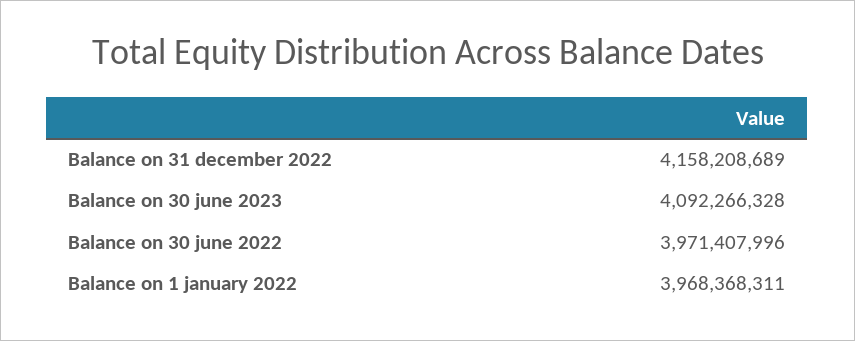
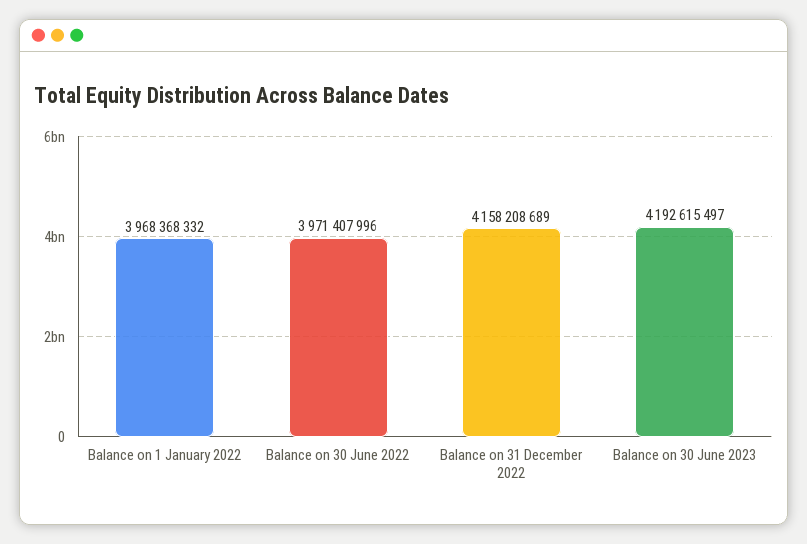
  {
    "Balance on 31 december 2022": 4158208689,
-   "Balance on 30 june 2023": 4092266328,
+   "Balance on 30 june 2023": 4192615497,
    "Balance on 30 june 2022": 3971407996,
-   "Balance on 1 january 2022": 3968368311
+   "Balance on 1 january 2022": 3968368332
  }

